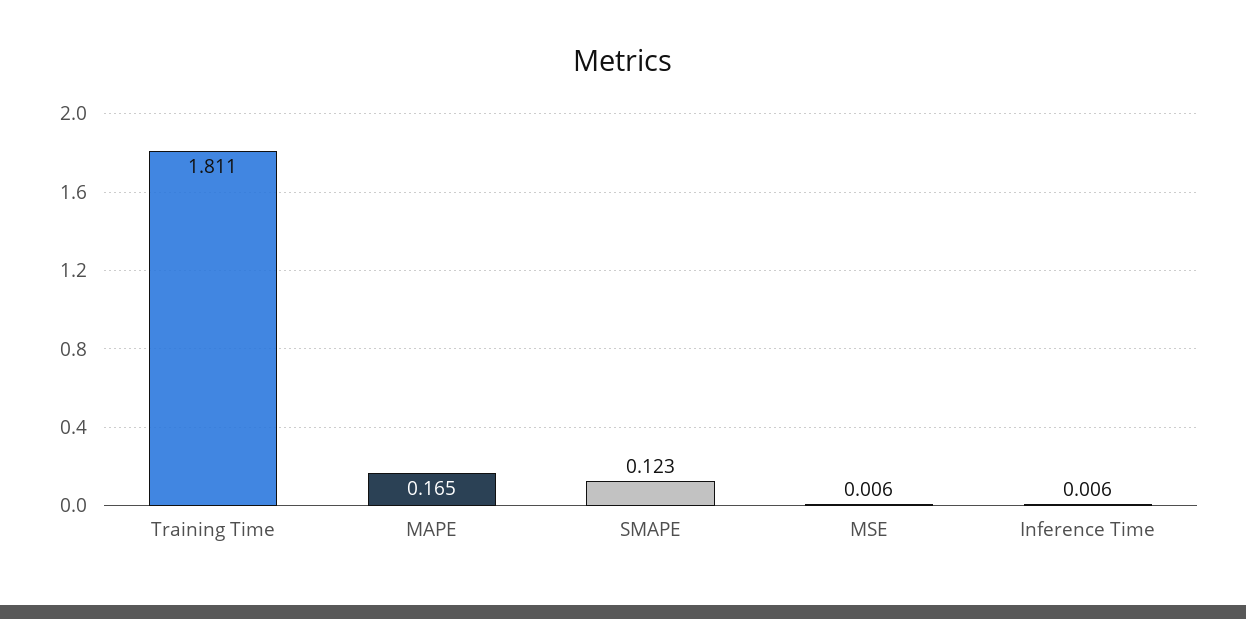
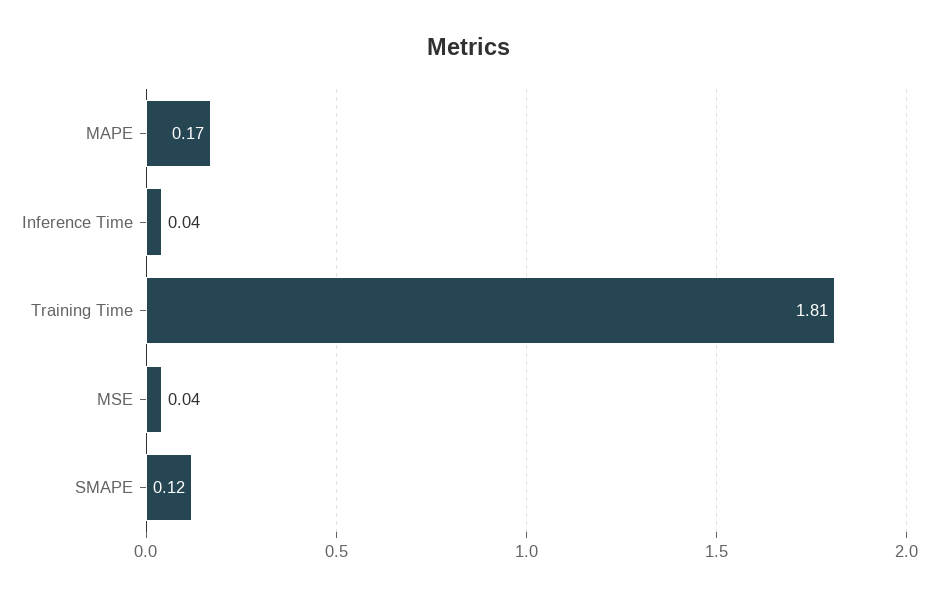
  {
    "Training Time": 1.811,
    "MAPE": 0.165,
    "SMAPE": 0.123,
-   "MSE": 0.006,
+   "MSE": 0.04,
-   "Inference Time": 0.006
+   "Inference Time": 0.04
  }

